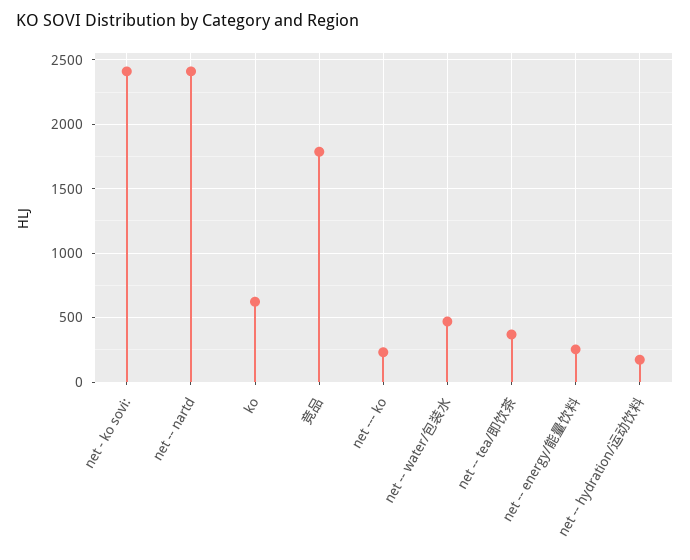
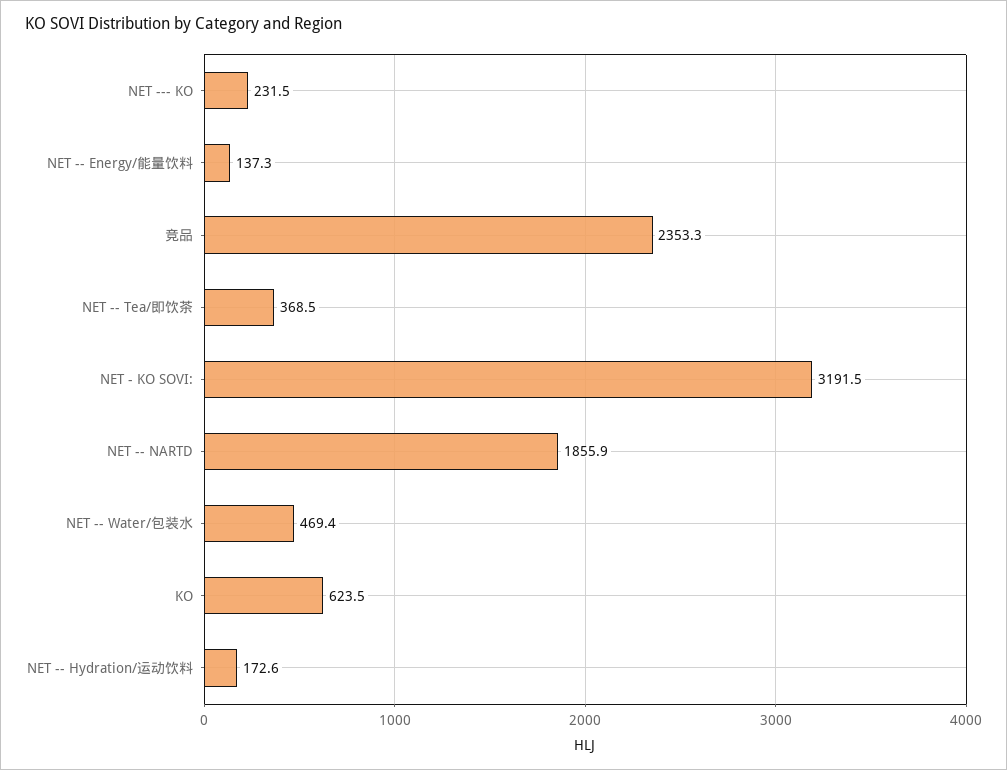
  {
-   "net - ko sovi:": 2400,
+   "net - ko sovi:": 3191.5,
-   "net -- nartd": 2400,
+   "net -- nartd": 1855.9,
    "ko": 623.5,
-   "竞品": 1800,
+   "竞品": 2353.3,
    "net --- ko": 231.5,
    "net -- water/包装水": 469.4,
    "net -- tea/即饮茶": 368.5,
-   "net -- energy/能量饮料": 250,
+   "net -- energy/能量饮料": 137.3,
    "net -- hydration/运动饮料": 172.6
  }

